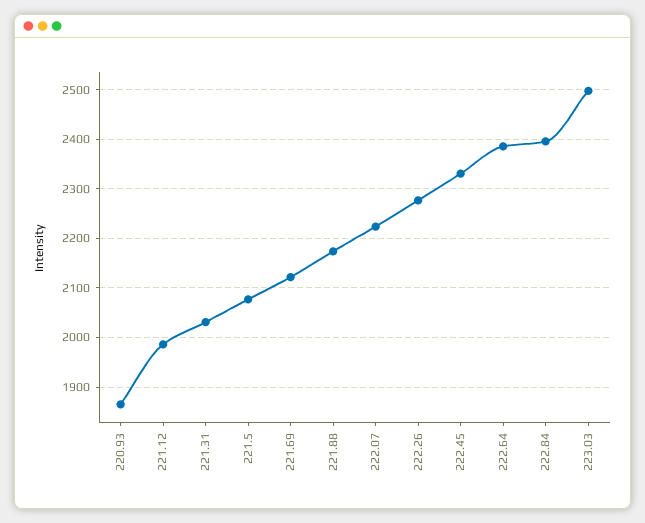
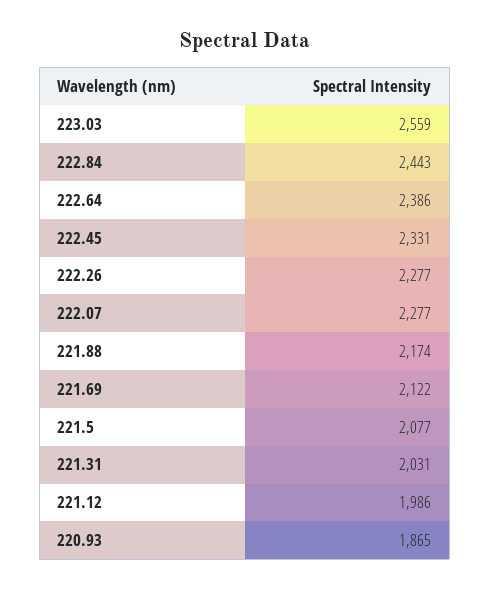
  {
    "220.93": 1865,
    "221.12": 1986,
    "221.31": 2031,
    "221.5": 2077,
    "221.69": 2122,
    "221.88": 2174,
-   "222.07": 2220,
+   "222.07": 2277,
    "222.26": 2277,
    "222.45": 2331,
    "222.64": 2386,
-   "222.84": 2400,
+   "222.84": 2443,
-   "223.03": 2500
+   "223.03": 2559
  }

